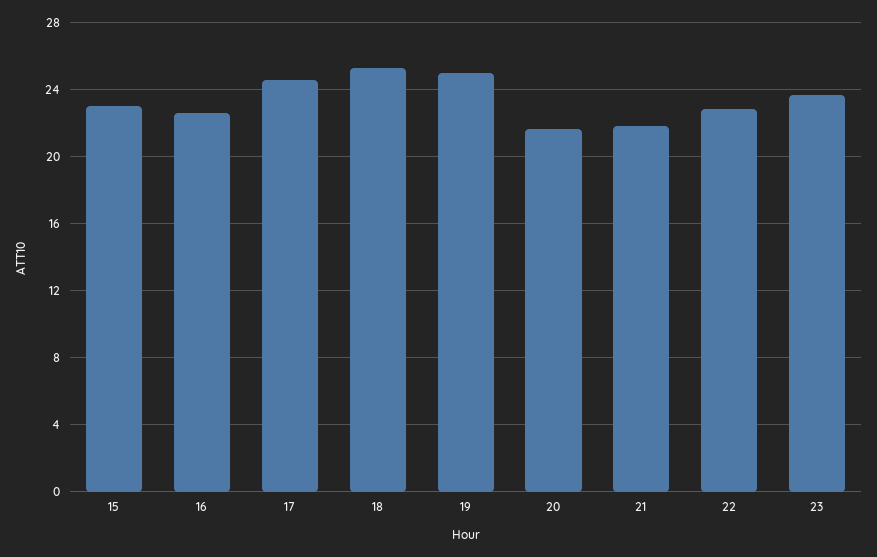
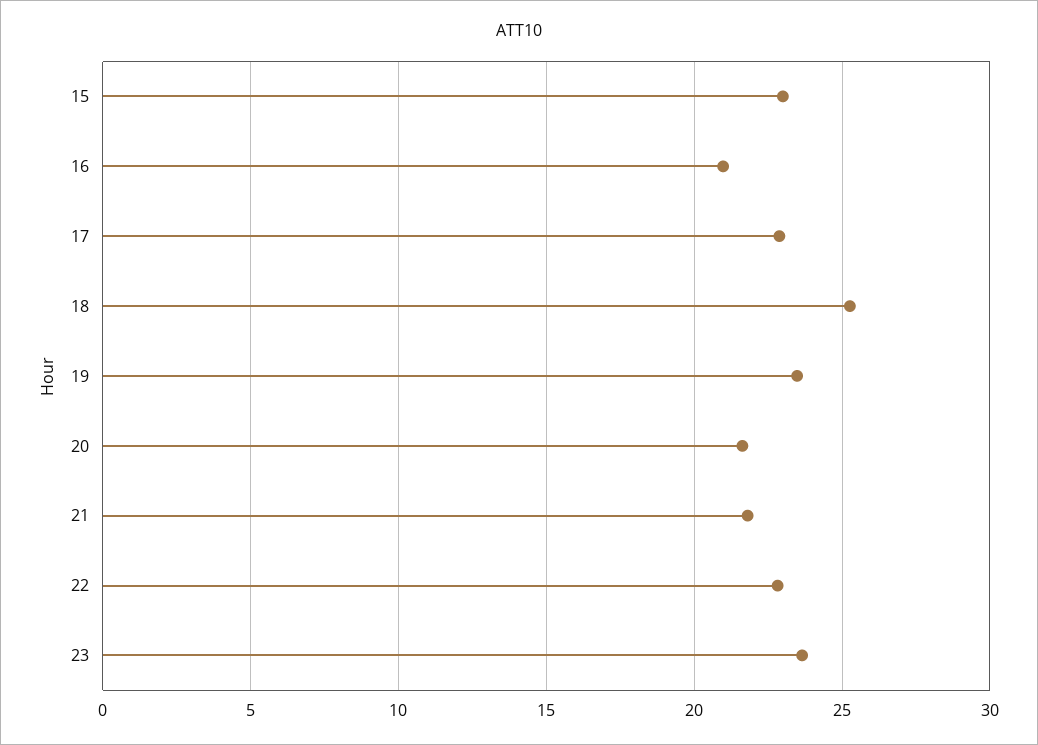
  {
    "15": 23,
-   "16": 22.5,
+   "16": 21,
-   "17": 24.5,
+   "17": 23,
    "18": 25.5,
-   "19": 25,
+   "19": 23.5,
    "20": 21.5,
    "21": 22,
    "22": 23,
    "23": 23.5
  }

